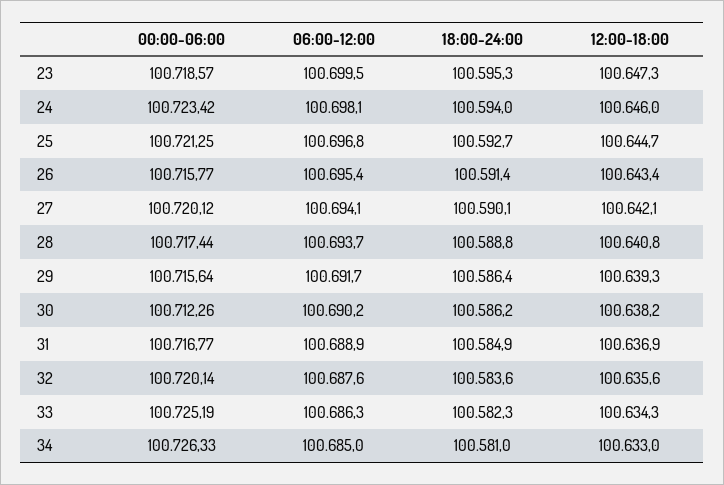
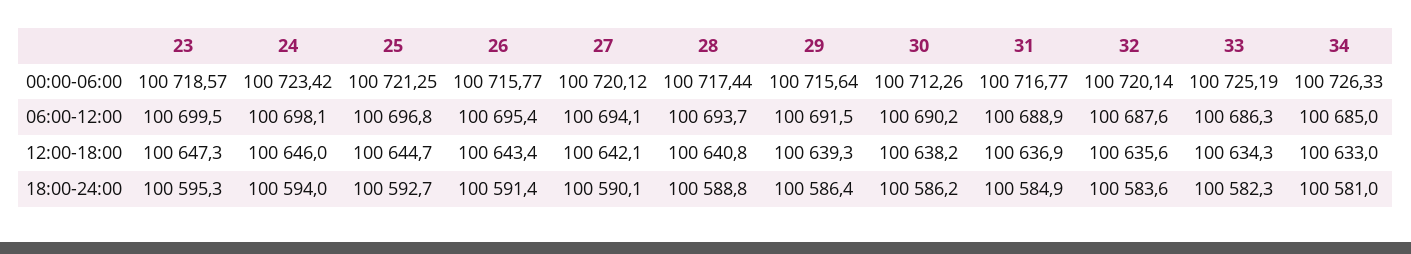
  {
    "00:00-06:00": {
      "23": 100718.57,
      "24": 100723.42,
      "25": 100721.25,
      "26": 100715.77,
      "27": 100720.12,
      "28": 100717.44,
      "29": 100715.64,
      "30": 100712.26,
      "31": 100716.77,
      "32": 100720.14,
      "33": 100725.19,
      "34": 100726.33
    },
    "06:00-12:00": {
      "23": 100699.5,
      "24": 100698.1,
      "25": 100696.8,
      "26": 100695.4,
      "27": 100694.1,
      "28": 100693.7,
-     "29": 100691.7,
+     "29": 100691.5,
      "30": 100690.2,
      "31": 100688.9,
      "32": 100687.6,
      "33": 100686.3,
      "34": 100685
    },
    "18:00-24:00": {
      "23": 100595.3,
      "24": 100594,
      "25": 100592.7,
      "26": 100591.4,
      "27": 100590.1,
      "28": 100588.8,
      "29": 100586.4,
      "30": 100586.2,
      "31": 100584.9,
      "32": 100583.6,
      "33": 100582.3,
      "34": 100581
    },
    "12:00-18:00": {
      "23": 100647.3,
      "24": 100646,
      "25": 100644.7,
      "26": 100643.4,
      "27": 100642.1,
      "28": 100640.8,
      "29": 100639.3,
      "30": 100638.2,
      "31": 100636.9,
      "32": 100635.6,
      "33": 100634.3,
      "34": 100633
    }
  }

